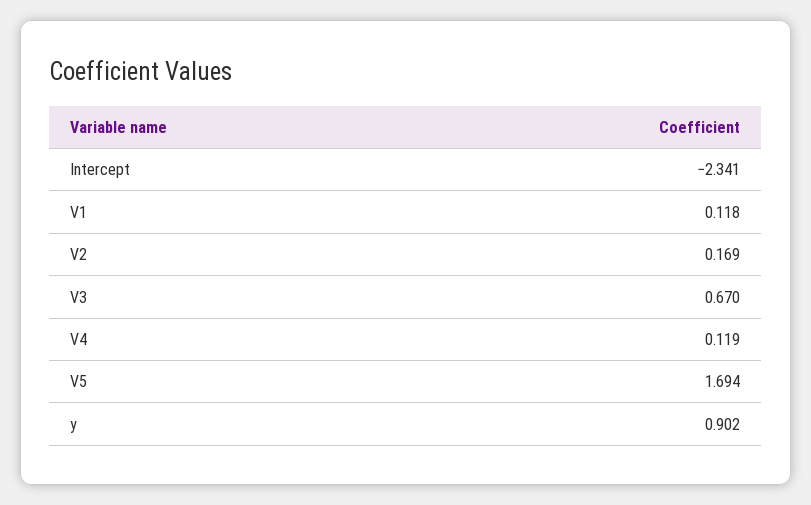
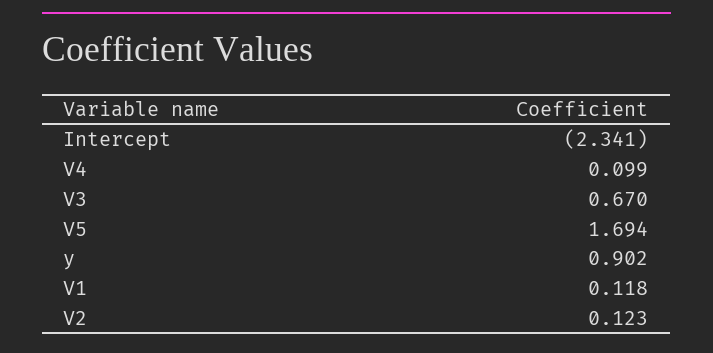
  {
    "Intercept": -2.341,
    "V1": 0.118,
-   "V2": 0.169,
+   "V2": 0.123,
    "V3": 0.67,
-   "V4": 0.119,
+   "V4": 0.099,
    "V5": 1.694,
    "y": 0.902
  }

